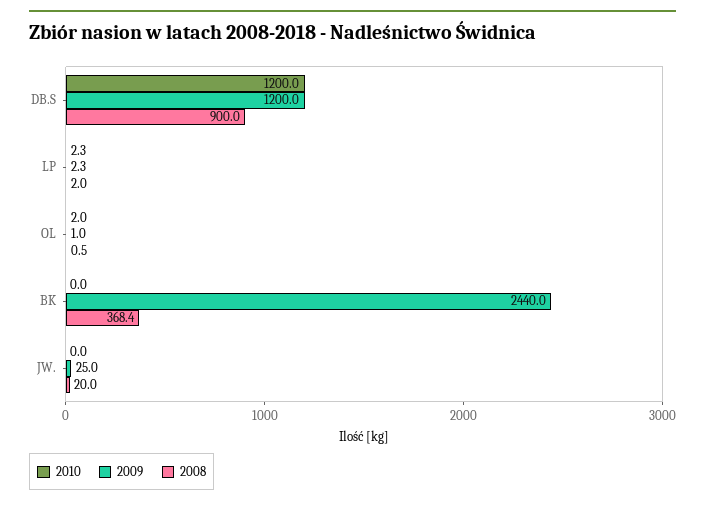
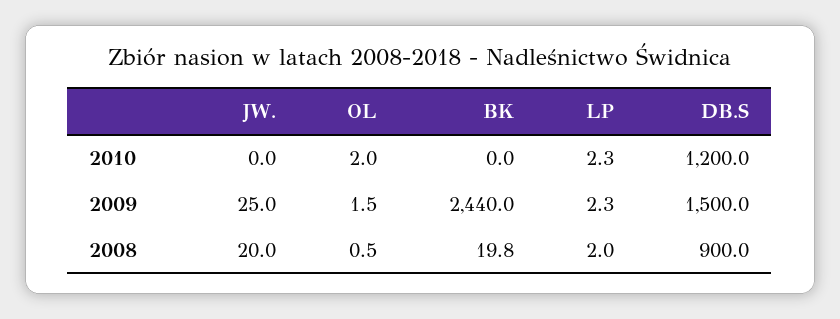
  {
    "2010": {
      "DB.S": 1200,
      "LP": 2.3,
      "OL": 2,
      "BK": 0,
      "JW.": 0
    },
    "2009": {
-     "DB.S": 1200,
+     "DB.S": 1500,
      "LP": 2.3,
-     "OL": 1,
+     "OL": 1.5,
      "BK": 2440,
      "JW.": 25
    },
    "2008": {
      "DB.S": 900,
      "LP": 2,
      "OL": 0.5,
-     "BK": 368.4,
+     "BK": 19.8,
      "JW.": 20
    }
  }

